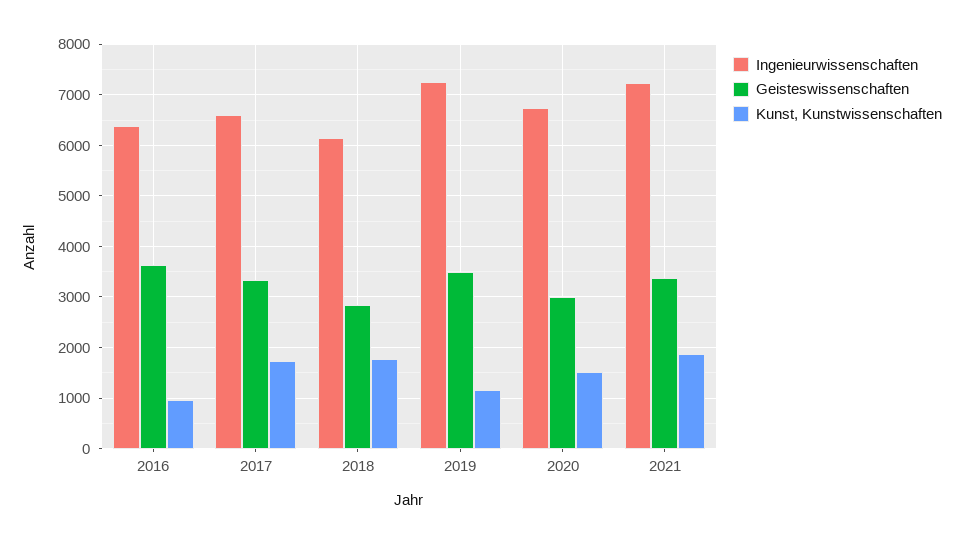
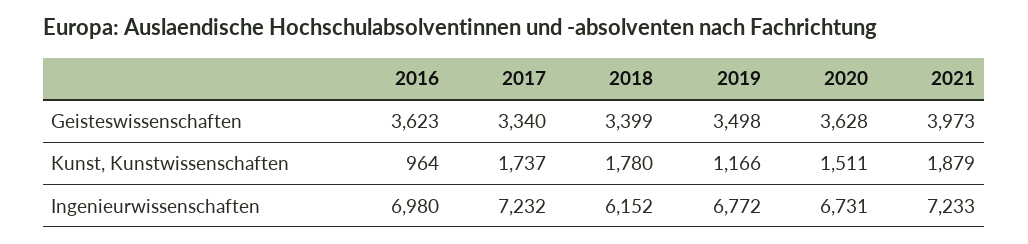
  {
    "Ingenieurwissenschaften": {
-     "2016": 6400,
+     "2016": 6980,
-     "2017": 6600,
+     "2017": 7232,
      "2018": 6152,
-     "2019": 7200,
+     "2019": 6772,
      "2020": 6731,
      "2021": 7233
    },
    "Geisteswissenschaften": {
      "2016": 3623,
      "2017": 3340,
-     "2018": 2800,
+     "2018": 3399,
      "2019": 3498,
-     "2020": 3000,
+     "2020": 3628,
-     "2021": 3400
+     "2021": 3973
    },
    "Kunst, Kunstwissenschaften": {
      "2016": 964,
      "2017": 1737,
      "2018": 1780,
      "2019": 1166,
      "2020": 1511,
      "2021": 1879
    }
  }

